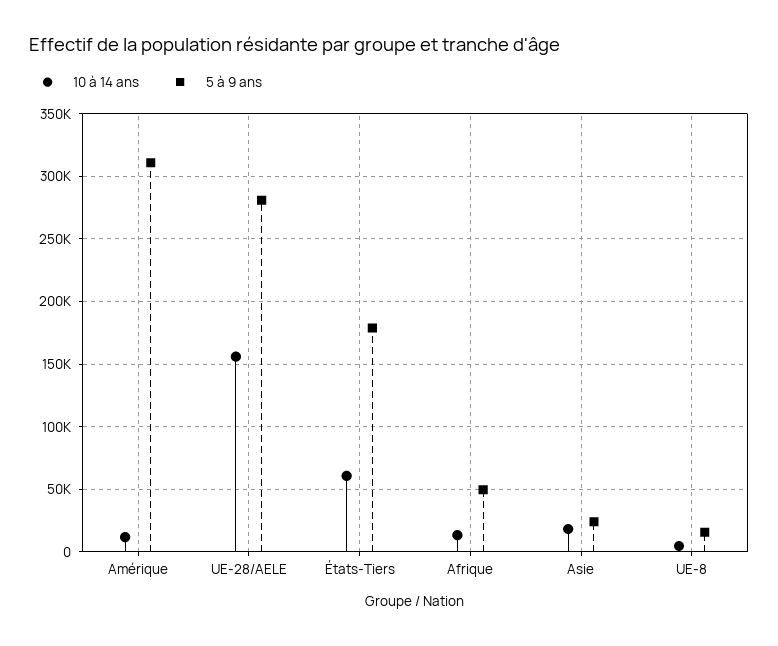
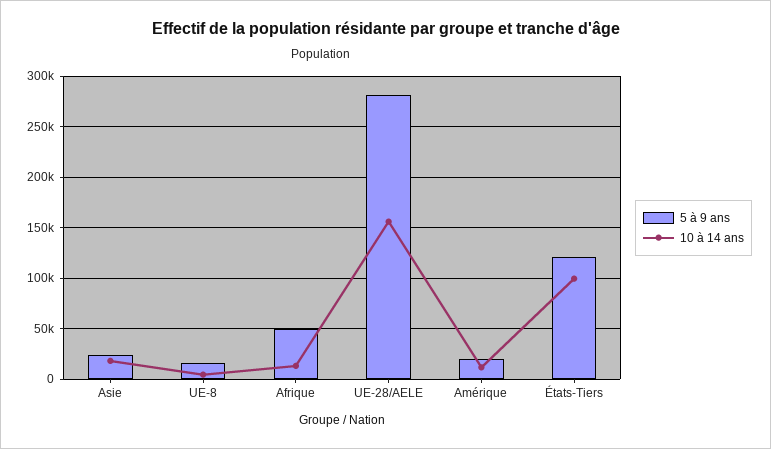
  {
    "10 à 14 ans": {
      "Amérique": 10000,
      "UE-28/AELE": 155000,
-     "États-Tiers": 60000,
+     "États-Tiers": 100000,
      "Afrique": 15000,
      "Asie": 20000,
      "UE-8": 5000
    },
    "5 à 9 ans": {
-     "Amérique": 310000,
+     "Amérique": 20000,
      "UE-28/AELE": 280000,
-     "États-Tiers": 180000,
+     "États-Tiers": 120000,
      "Afrique": 50000,
      "Asie": 25000,
      "UE-8": 15000
    }
  }

